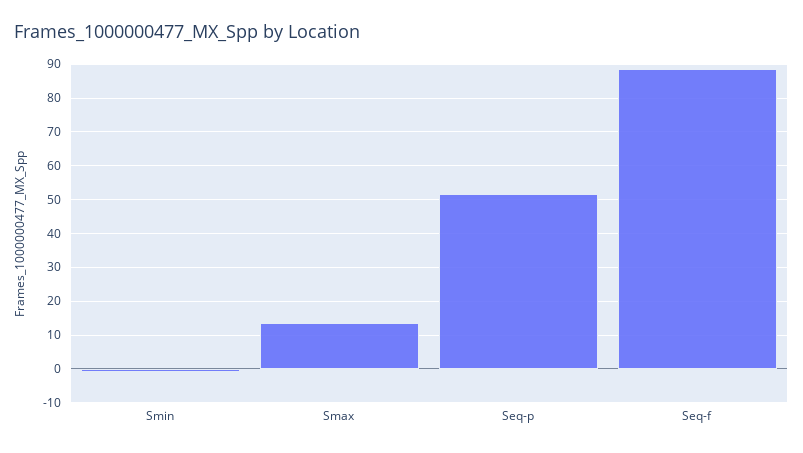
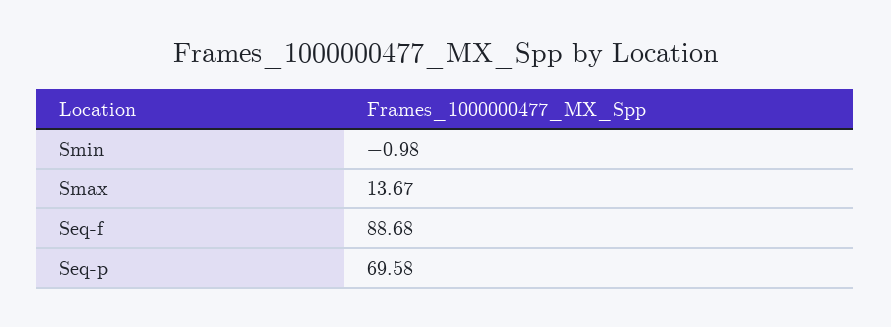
  {
    "Smin": -0.98,
    "Smax": 13.67,
-   "Seq-p": 52,
+   "Seq-p": 69.58,
    "Seq-f": 88.68
  }

